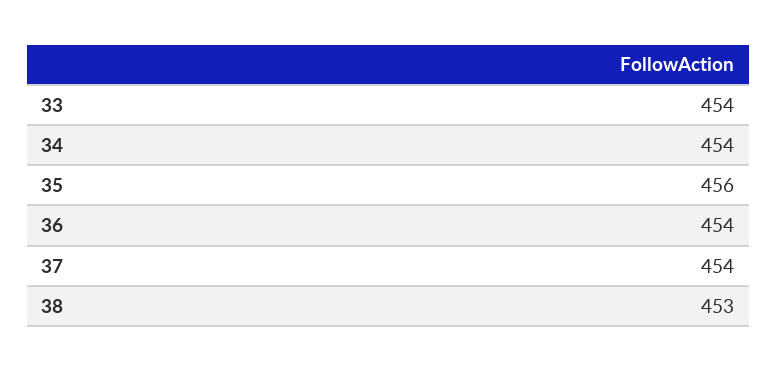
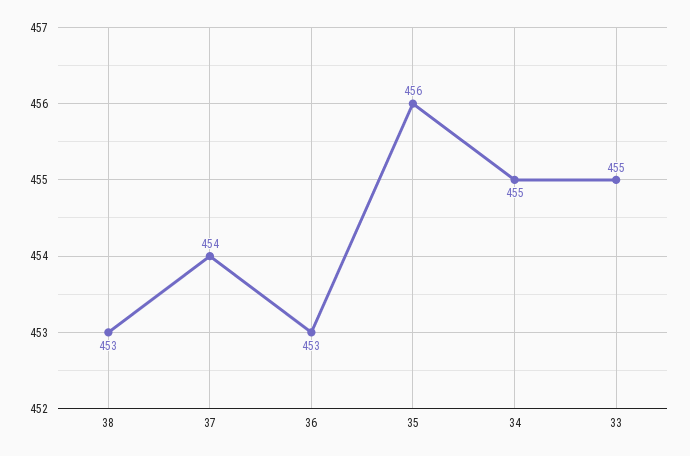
  {
-   "33": 454,
+   "33": 455,
-   "34": 454,
+   "34": 455,
    "35": 456,
-   "36": 454,
+   "36": 453,
    "37": 454,
    "38": 453
  }

